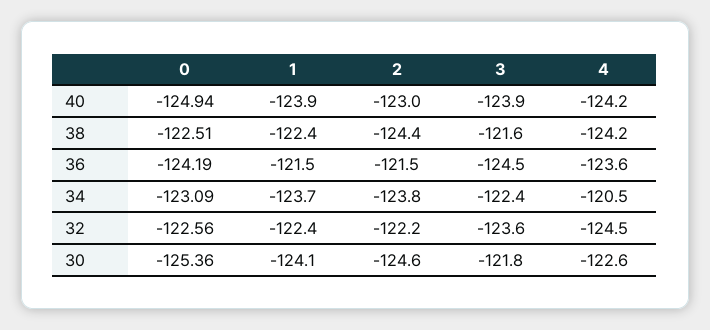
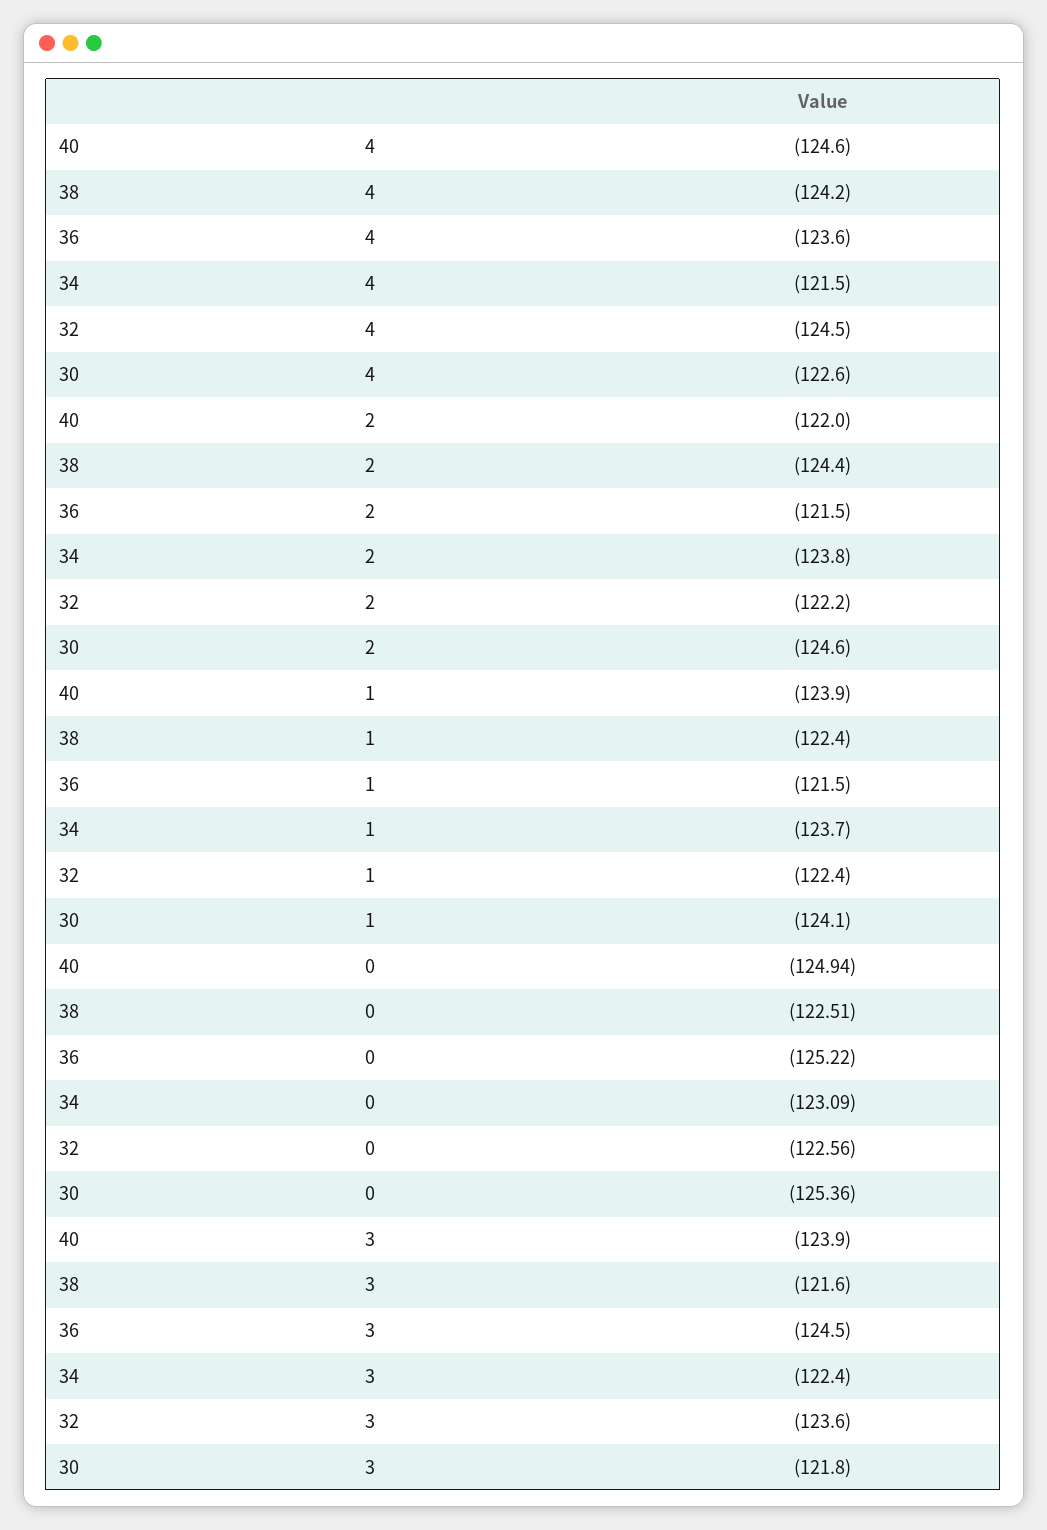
  {
    "0": {
      "40": -124.94,
      "38": -122.51,
-     "36": -124.19,
+     "36": -125.22,
      "34": -123.09,
      "32": -122.56,
      "30": -125.36
    },
    "1": {
      "40": -123.9,
      "38": -122.4,
      "36": -121.5,
      "34": -123.7,
      "32": -122.4,
      "30": -124.1
    },
    "2": {
-     "40": -123,
+     "40": -122,
      "38": -124.4,
      "36": -121.5,
      "34": -123.8,
      "32": -122.2,
      "30": -124.6
    },
    "3": {
      "40": -123.9,
      "38": -121.6,
      "36": -124.5,
      "34": -122.4,
      "32": -123.6,
      "30": -121.8
    },
    "4": {
-     "40": -124.2,
+     "40": -124.6,
      "38": -124.2,
      "36": -123.6,
-     "34": -120.5,
+     "34": -121.5,
      "32": -124.5,
      "30": -122.6
    }
  }

